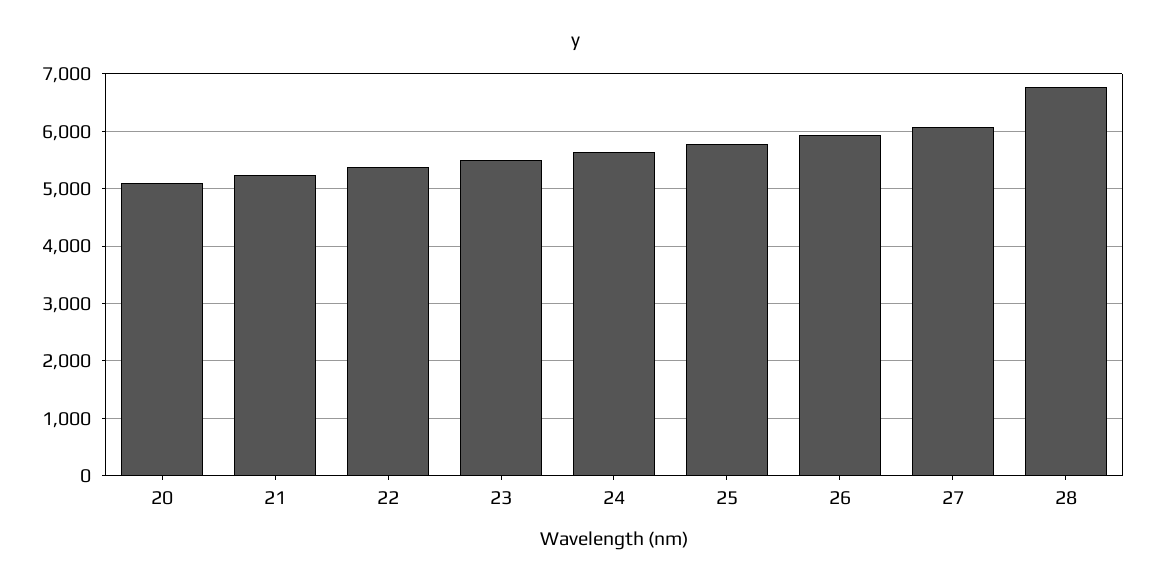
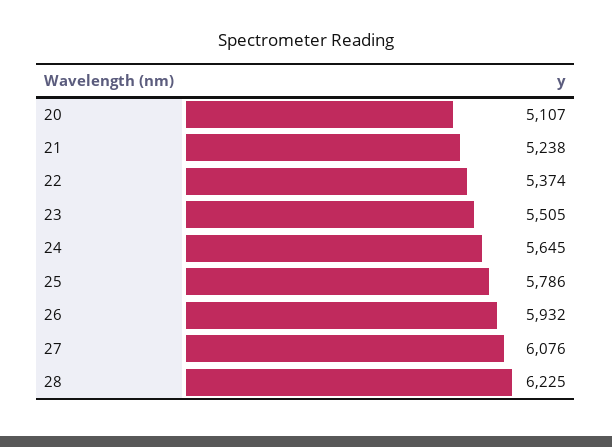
  {
    "20": 5107,
    "21": 5238,
    "22": 5374,
    "23": 5505,
    "24": 5645,
    "25": 5786,
    "26": 5932,
    "27": 6076,
-   "28": 6800
+   "28": 6225
  }

